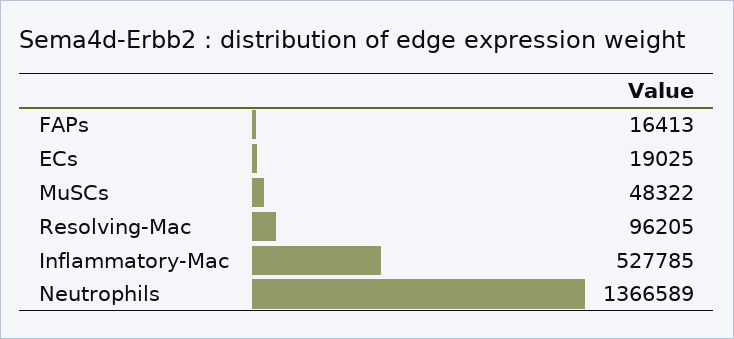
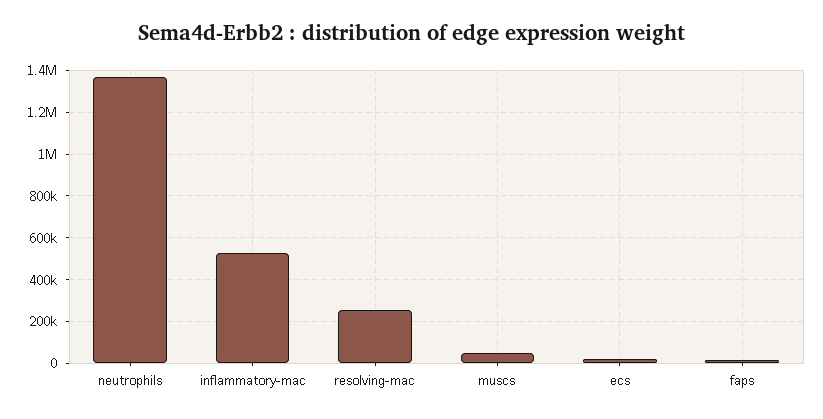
  {
    "FAPs": 16413,
    "ECs": 19025,
    "MuSCs": 48322,
-   "Resolving-Mac": 96205,
+   "Resolving-Mac": 250000,
    "Inflammatory-Mac": 527785,
    "Neutrophils": 1366589
  }

